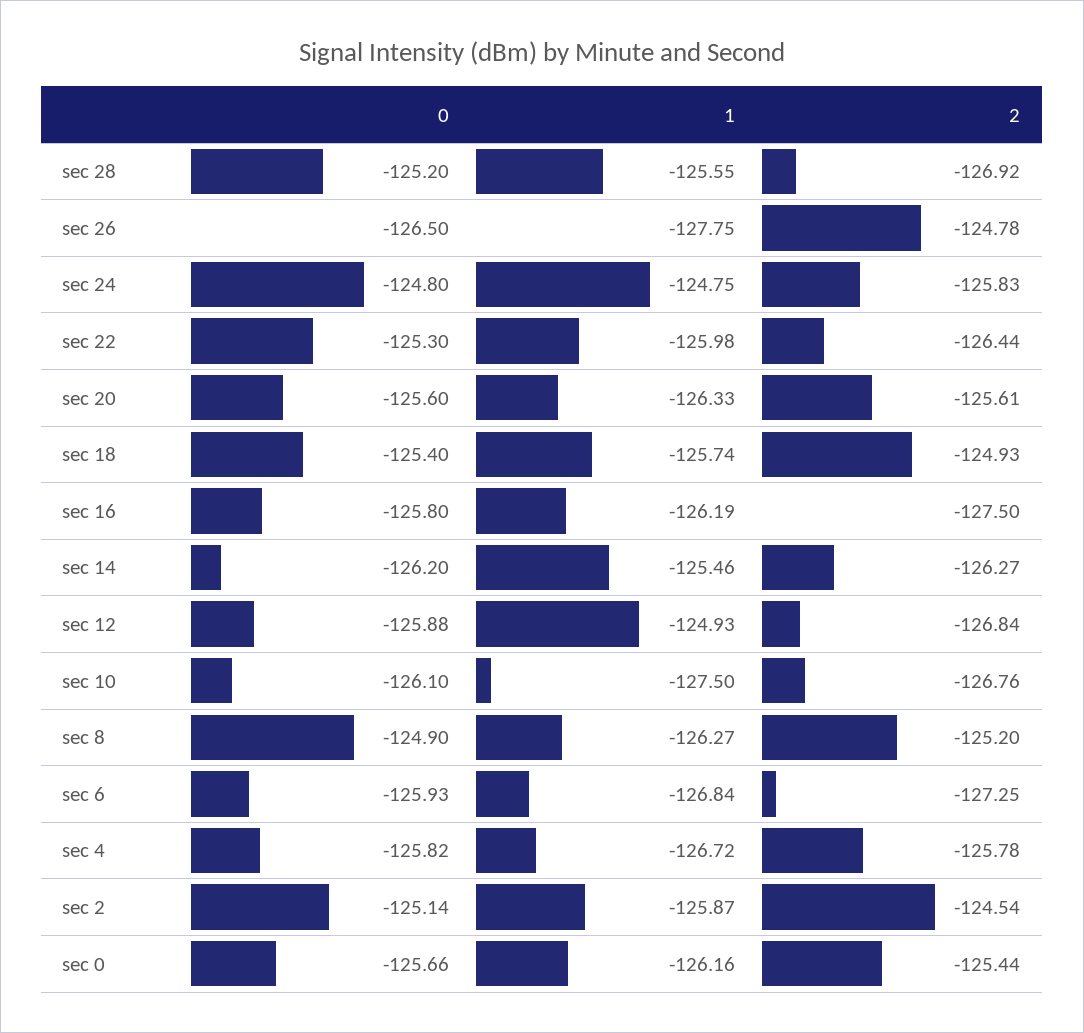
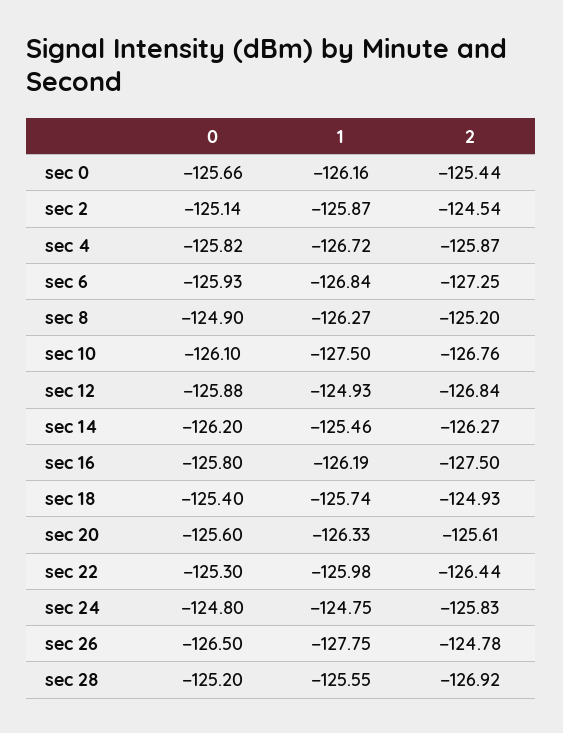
  {
    "0": {
      "sec 28": -125.2,
      "sec 26": -126.5,
      "sec 24": -124.8,
      "sec 22": -125.3,
      "sec 20": -125.6,
      "sec 18": -125.4,
      "sec 16": -125.8,
      "sec 14": -126.2,
      "sec 12": -125.88,
      "sec 10": -126.1,
      "sec 8": -124.9,
      "sec 6": -125.93,
      "sec 4": -125.82,
      "sec 2": -125.14,
      "sec 0": -125.66
    },
    "1": {
      "sec 28": -125.55,
      "sec 26": -127.75,
      "sec 24": -124.75,
      "sec 22": -125.98,
      "sec 20": -126.33,
      "sec 18": -125.74,
      "sec 16": -126.19,
      "sec 14": -125.46,
      "sec 12": -124.93,
      "sec 10": -127.5,
      "sec 8": -126.27,
      "sec 6": -126.84,
      "sec 4": -126.72,
      "sec 2": -125.87,
      "sec 0": -126.16
    },
    "2": {
      "sec 28": -126.92,
      "sec 26": -124.78,
      "sec 24": -125.83,
      "sec 22": -126.44,
      "sec 20": -125.61,
      "sec 18": -124.93,
      "sec 16": -127.5,
      "sec 14": -126.27,
      "sec 12": -126.84,
      "sec 10": -126.76,
      "sec 8": -125.2,
      "sec 6": -127.25,
-     "sec 4": -125.78,
+     "sec 4": -125.87,
      "sec 2": -124.54,
      "sec 0": -125.44
    }
  }

